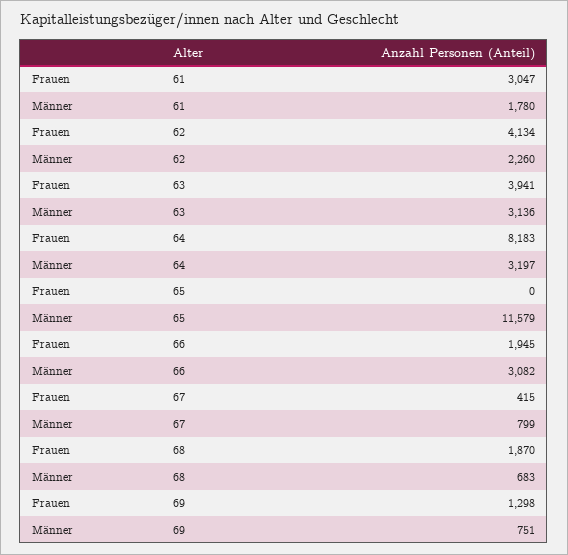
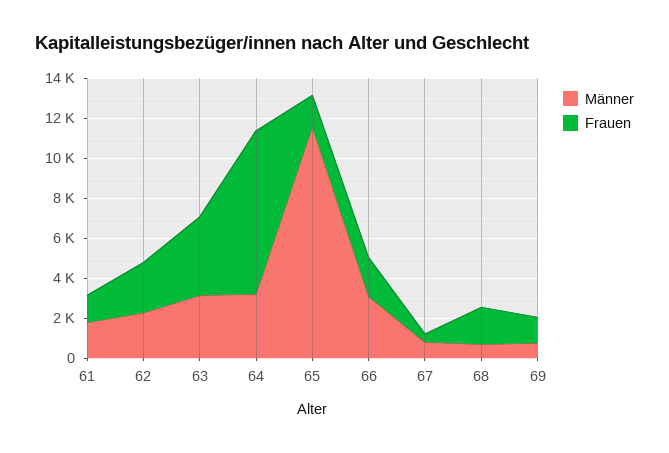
  {
    "Frauen": {
-     "61": 3047,
+     "61": 1500,
-     "62": 4134,
+     "62": 2500,
      "63": 3941,
      "64": 8183,
-     "65": 0,
+     "65": 1500,
      "66": 1945,
      "67": 415,
      "68": 1870,
      "69": 1298
    },
    "Männer": {
      "61": 1780,
      "62": 2260,
      "63": 3136,
      "64": 3197,
      "65": 11579,
      "66": 3082,
      "67": 799,
      "68": 683,
      "69": 751
    }
  }

